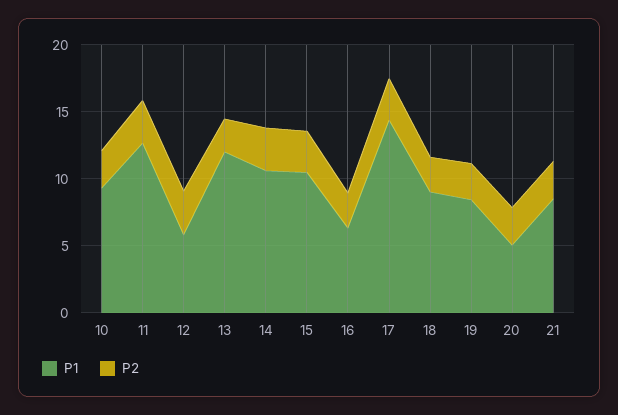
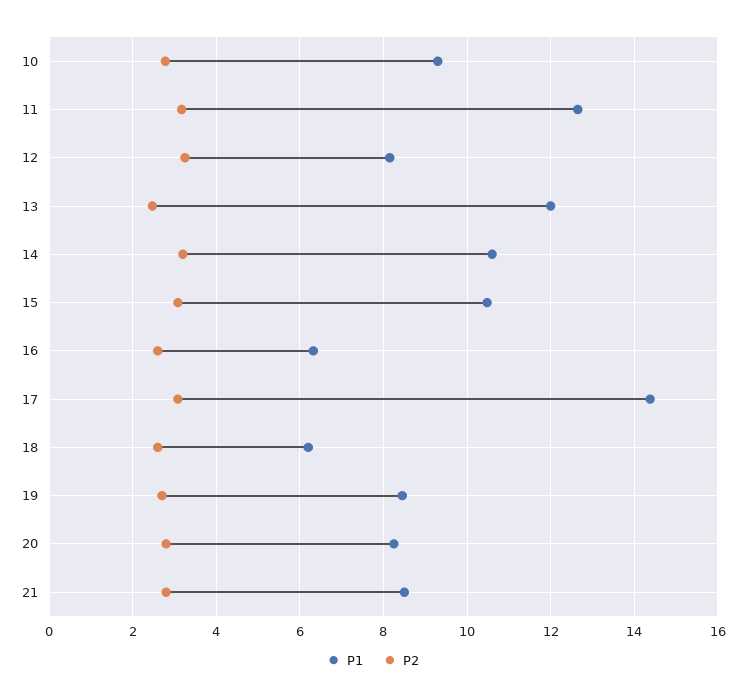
  {
    "P1": {
      "10": 9.4,
      "11": 12.6,
-     "12": 6,
+     "12": 8.2,
      "13": 12,
      "14": 10.6,
      "15": 10.4,
      "16": 6.4,
      "17": 14.4,
-     "18": 9,
+     "18": 6.2,
      "19": 8.4,
-     "20": 5,
+     "20": 8.2,
      "21": 8.6
    },
    "P2": {
      "10": 2.8,
      "11": 3.2,
      "12": 3.2,
      "13": 2.4,
      "14": 3.2,
      "15": 3,
      "16": 2.6,
      "17": 3,
      "18": 2.6,
      "19": 2.8,
      "20": 2.8,
      "21": 2.8
    }
  }

